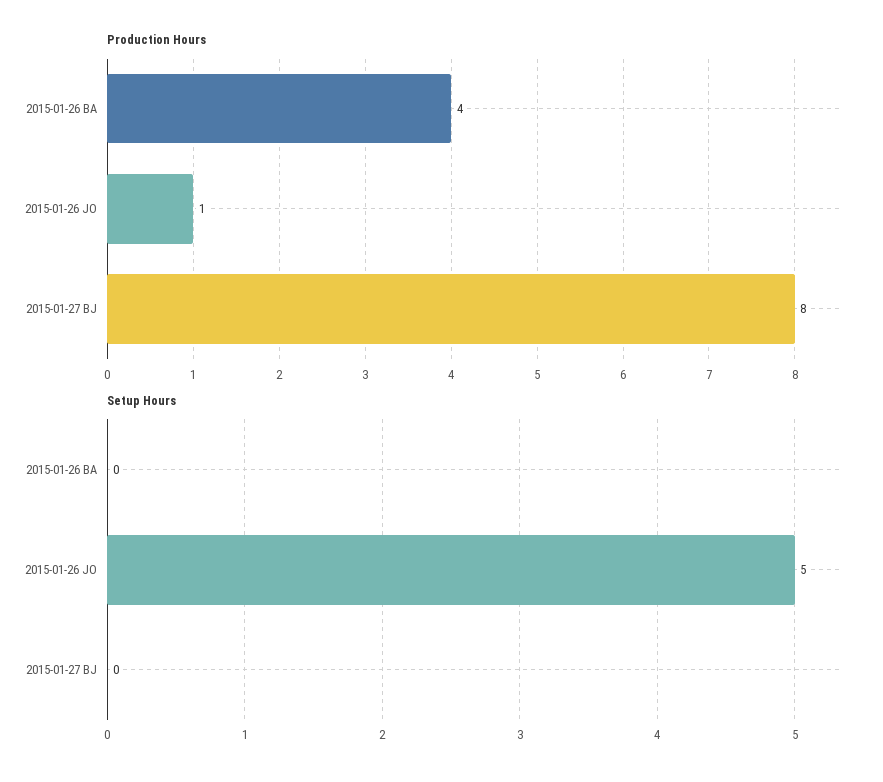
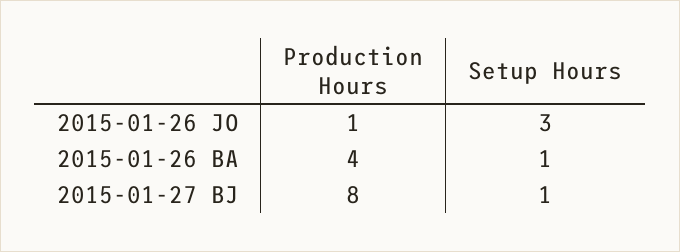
  {
    "Production Hours": {
      "2015-01-26 BA": 4,
      "2015-01-26 JO": 1,
      "2015-01-27 BJ": 8
    },
    "Setup Hours": {
-     "2015-01-26 BA": 0,
+     "2015-01-26 BA": 1,
-     "2015-01-26 JO": 5,
+     "2015-01-26 JO": 3,
-     "2015-01-27 BJ": 0
+     "2015-01-27 BJ": 1
    }
  }

